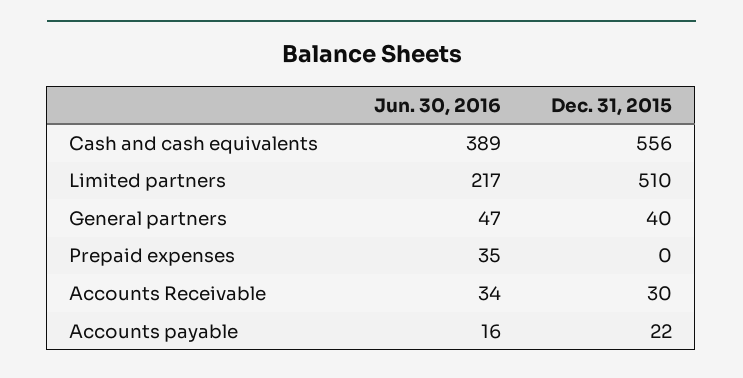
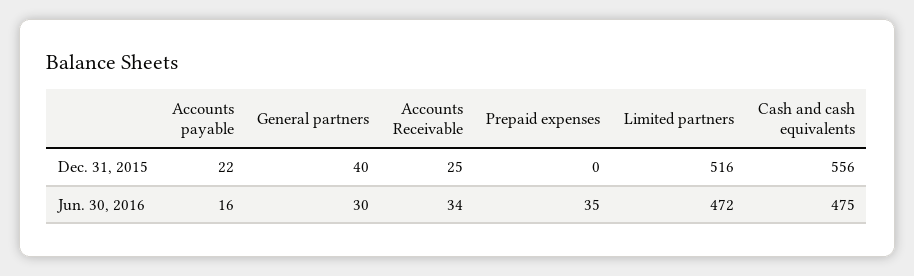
  {
    "Jun. 30, 2016": {
-     "Cash and cash equivalents": 389,
+     "Cash and cash equivalents": 475,
-     "Limited partners": 217,
+     "Limited partners": 472,
-     "General partners": 47,
+     "General partners": 30,
      "Prepaid expenses": 35,
      "Accounts Receivable": 34,
      "Accounts payable": 16
    },
    "Dec. 31, 2015": {
      "Cash and cash equivalents": 556,
-     "Limited partners": 510,
+     "Limited partners": 516,
      "General partners": 40,
      "Prepaid expenses": 0,
-     "Accounts Receivable": 30,
+     "Accounts Receivable": 25,
      "Accounts payable": 22
    }
  }

